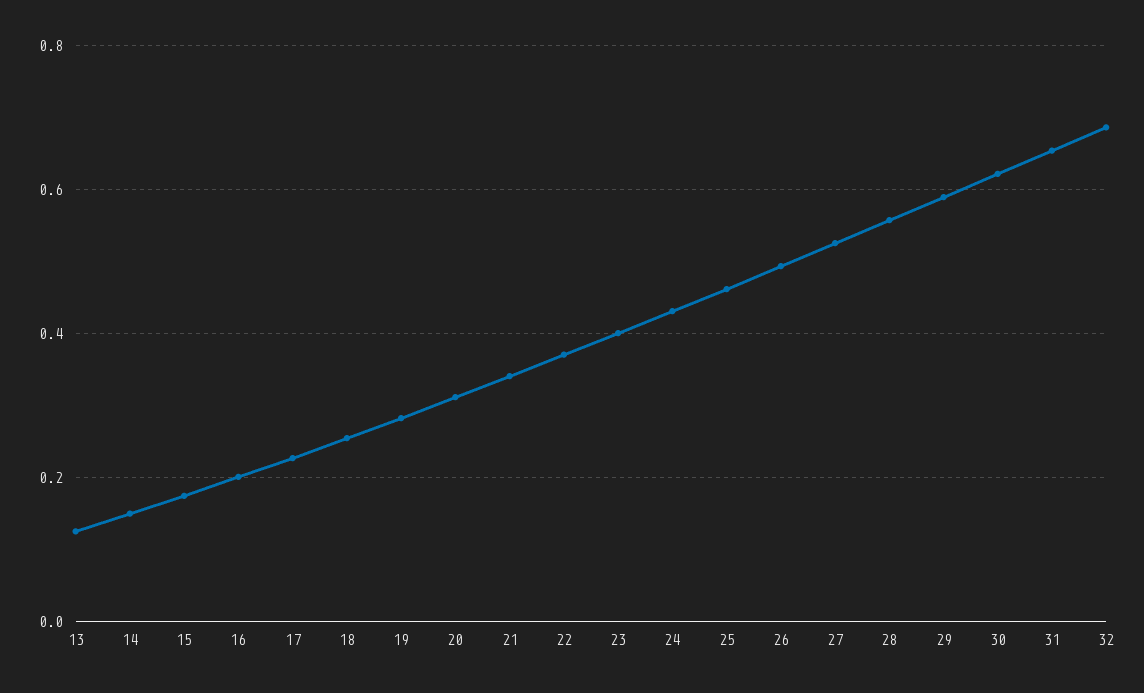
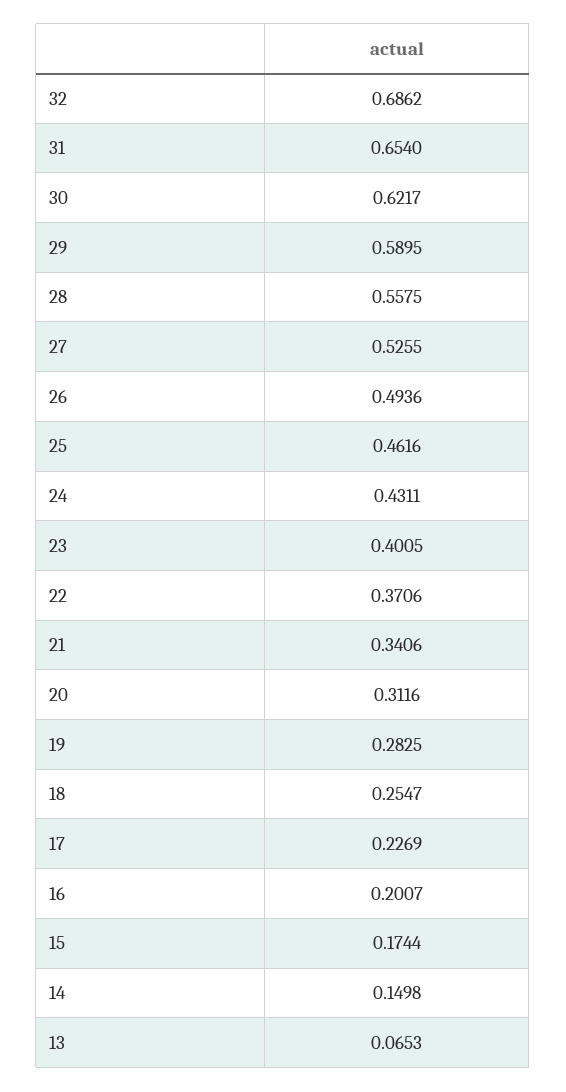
  {
-   "13": 0.12,
+   "13": 0.0653,
    "14": 0.1498,
    "15": 0.1744,
    "16": 0.2007,
    "17": 0.2269,
    "18": 0.2547,
    "19": 0.2825,
    "20": 0.3116,
    "21": 0.3406,
    "22": 0.3706,
    "23": 0.4005,
    "24": 0.4311,
    "25": 0.4616,
    "26": 0.4936,
    "27": 0.5255,
    "28": 0.5575,
    "29": 0.5895,
    "30": 0.6217,
    "31": 0.654,
    "32": 0.6862
  }

